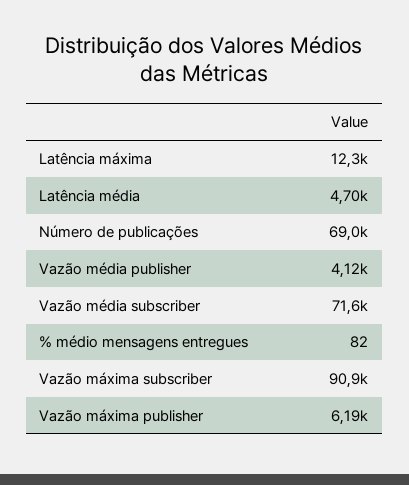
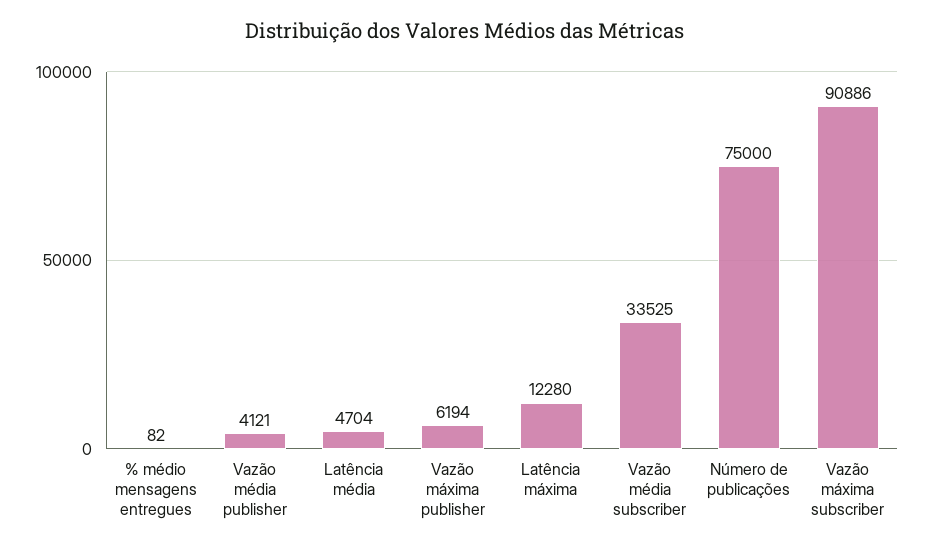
  {
    "Latência máxima": 12280,
    "Latência média": 4704,
-   "Número de publicações": 69000,
+   "Número de publicações": 75000,
    "Vazão média publisher": 4121,
-   "Vazão média subscriber": 71600,
+   "Vazão média subscriber": 33525,
    "% médio mensagens entregues": 82,
    "Vazão máxima subscriber": 90886,
    "Vazão máxima publisher": 6194
  }

